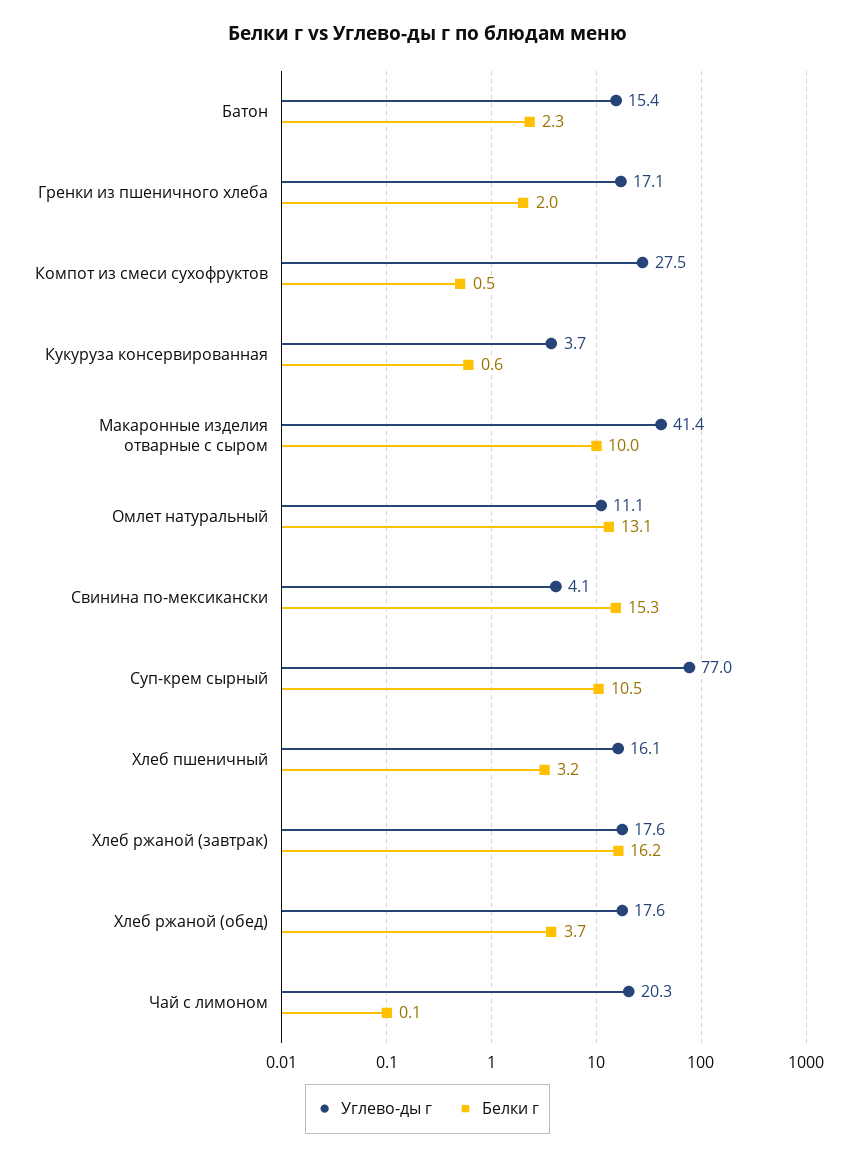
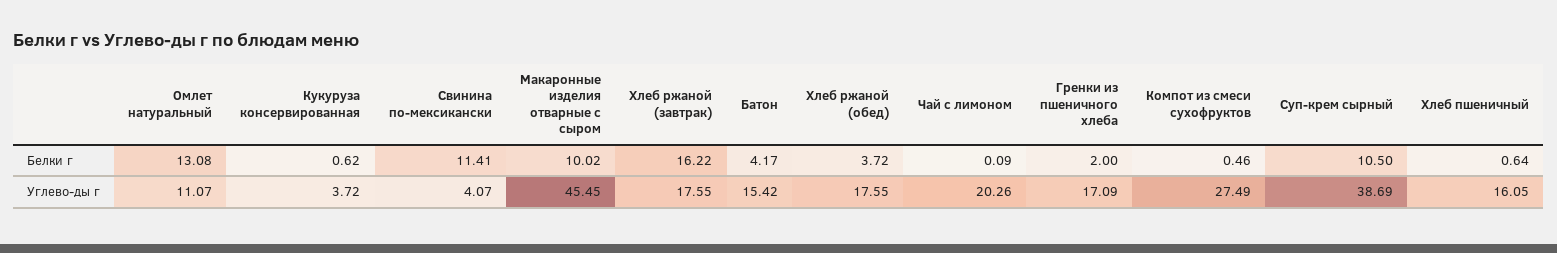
  {
    "Углево-ды г": {
      "Батон": 15.42,
      "Гренки из пшеничного хлеба": 17.09,
      "Компот из смеси сухофруктов": 27.49,
      "Кукуруза консервированная": 3.72,
-     "Макаронные изделия отварные с сыром": 41.4,
+     "Макаронные изделия отварные с сыром": 45.45,
      "Омлет натуральный": 11.07,
      "Свинина по-мексикански": 4.07,
-     "Суп-крем сырный": 77,
+     "Суп-крем сырный": 38.69,
      "Хлеб пшеничный": 16.05,
      "Хлеб ржаной (завтрак)": 17.55,
      "Хлеб ржаной (обед)": 17.55,
      "Чай с лимоном": 20.26
    },
    "Белки г": {
-     "Батон": 2.3,
+     "Батон": 4.17,
      "Гренки из пшеничного хлеба": 2,
      "Компот из смеси сухофруктов": 0.46,
      "Кукуруза консервированная": 0.62,
      "Макаронные изделия отварные с сыром": 10.02,
      "Омлет натуральный": 13.08,
-     "Свинина по-мексикански": 15.3,
+     "Свинина по-мексикански": 11.41,
      "Суп-крем сырный": 10.5,
-     "Хлеб пшеничный": 3.2,
+     "Хлеб пшеничный": 0.64,
      "Хлеб ржаной (завтрак)": 16.22,
      "Хлеб ржаной (обед)": 3.72,
      "Чай с лимоном": 0.09
    }
  }

